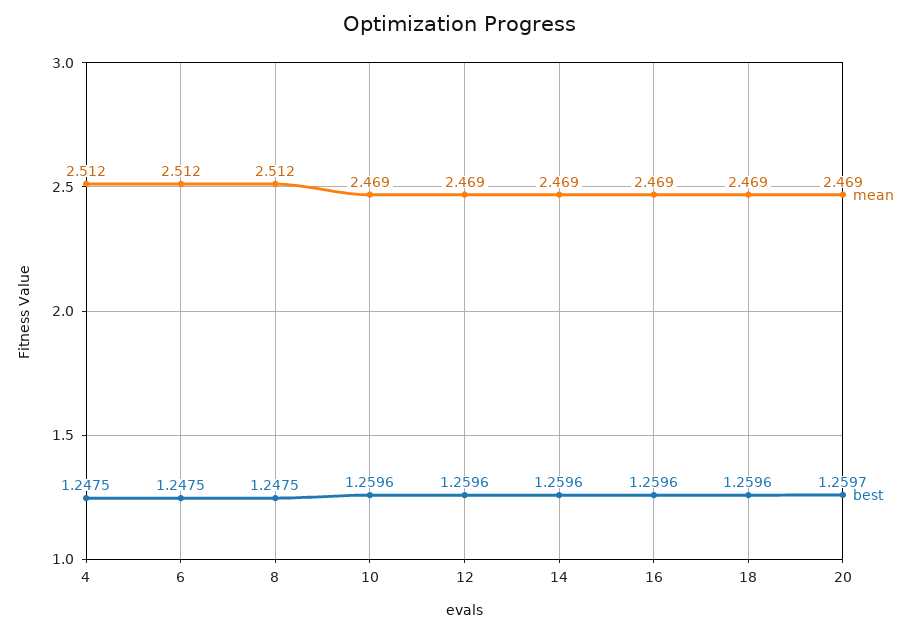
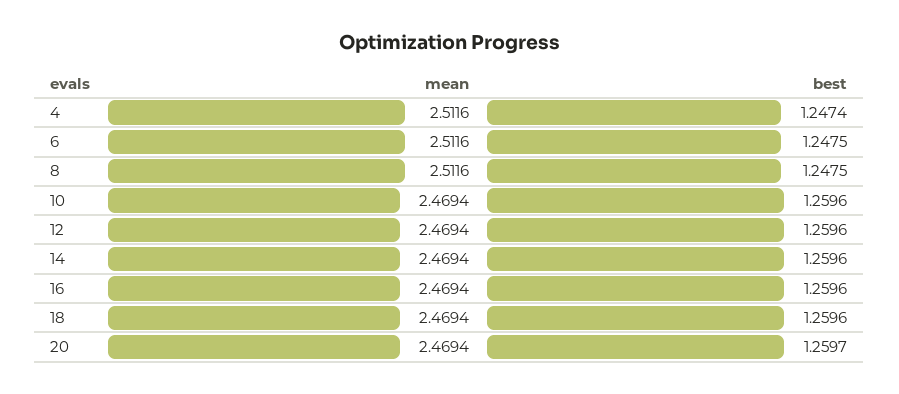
  {
    "mean": {
      "4": 2.5116,
      "6": 2.5116,
      "8": 2.5116,
      "10": 2.4694,
      "12": 2.4694,
      "14": 2.4694,
      "16": 2.4694,
      "18": 2.4694,
      "20": 2.4694
    },
    "best": {
-     "4": 1.2475,
+     "4": 1.2474,
      "6": 1.2475,
      "8": 1.2475,
      "10": 1.2596,
      "12": 1.2596,
      "14": 1.2596,
      "16": 1.2596,
      "18": 1.2596,
      "20": 1.2597
    }
  }

